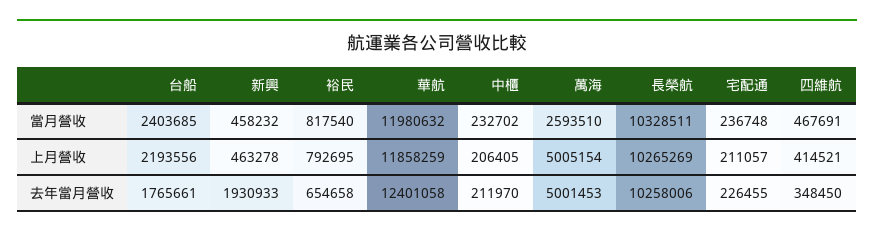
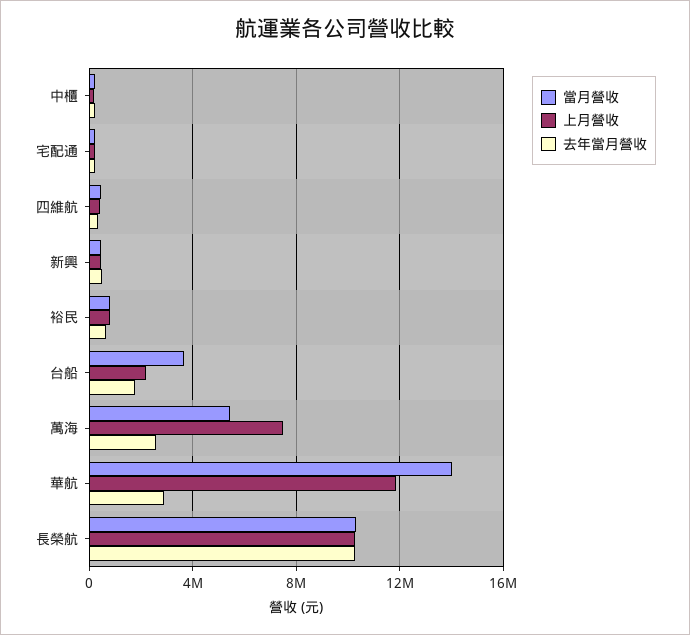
  {
    "當月營收": {
-     "台船": 2403685,
+     "台船": 3500000,
      "新興": 458232,
      "裕民": 817540,
-     "華航": 11980632,
+     "華航": 14000000,
      "中櫃": 232702,
-     "萬海": 2593510,
+     "萬海": 5500000,
      "長榮航": 10328511,
      "宅配通": 236748,
      "四維航": 467691
    },
    "上月營收": {
      "台船": 2193556,
      "新興": 463278,
      "裕民": 792695,
      "華航": 11858259,
      "中櫃": 206405,
-     "萬海": 5005154,
+     "萬海": 7500000,
      "長榮航": 10265269,
      "宅配通": 211057,
      "四維航": 414521
    },
    "去年當月營收": {
      "台船": 1765661,
-     "新興": 1930933,
+     "新興": 500000,
      "裕民": 654658,
-     "華航": 12401058,
+     "華航": 3000000,
      "中櫃": 211970,
-     "萬海": 5001453,
+     "萬海": 2500000,
      "長榮航": 10258006,
      "宅配通": 226455,
      "四維航": 348450
    }
  }

